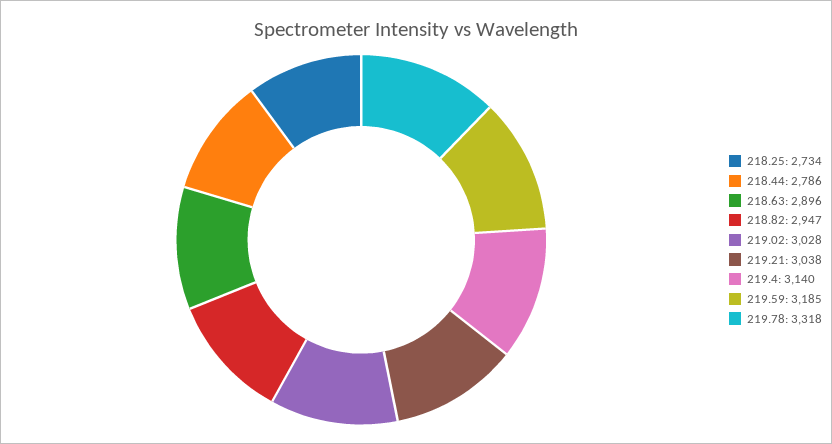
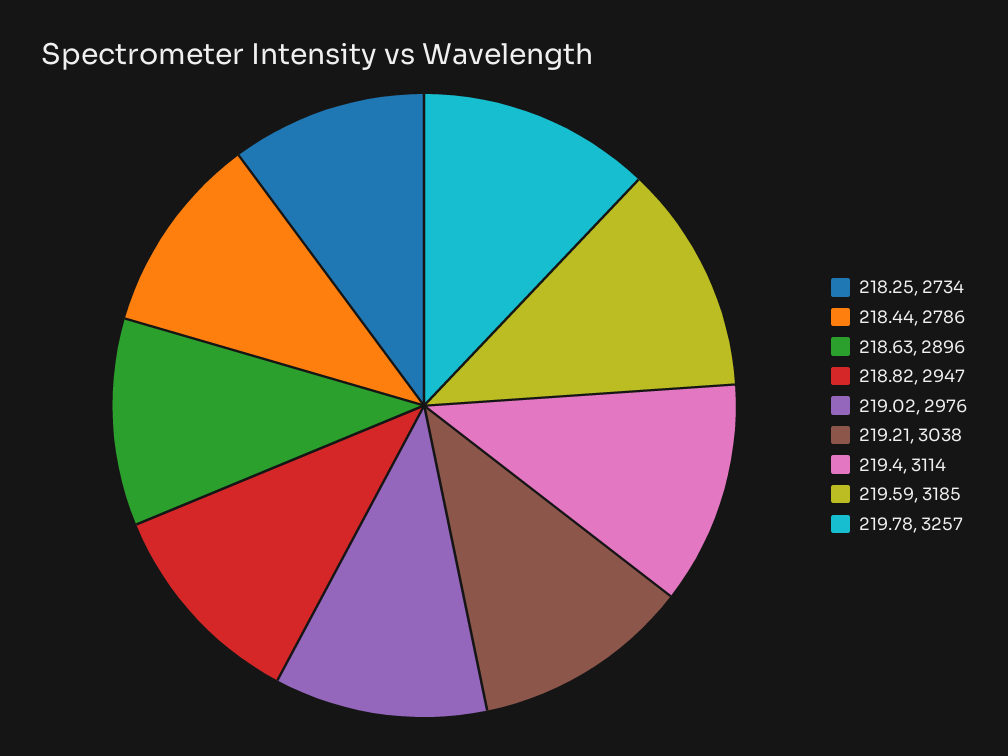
  {
    "218.25": 2734,
    "218.44": 2786,
    "218.63": 2896,
    "218.82": 2947,
-   "219.02": 3028,
+   "219.02": 2976,
    "219.21": 3038,
-   "219.4": 3140,
+   "219.4": 3114,
    "219.59": 3185,
-   "219.78": 3318
+   "219.78": 3257
  }

